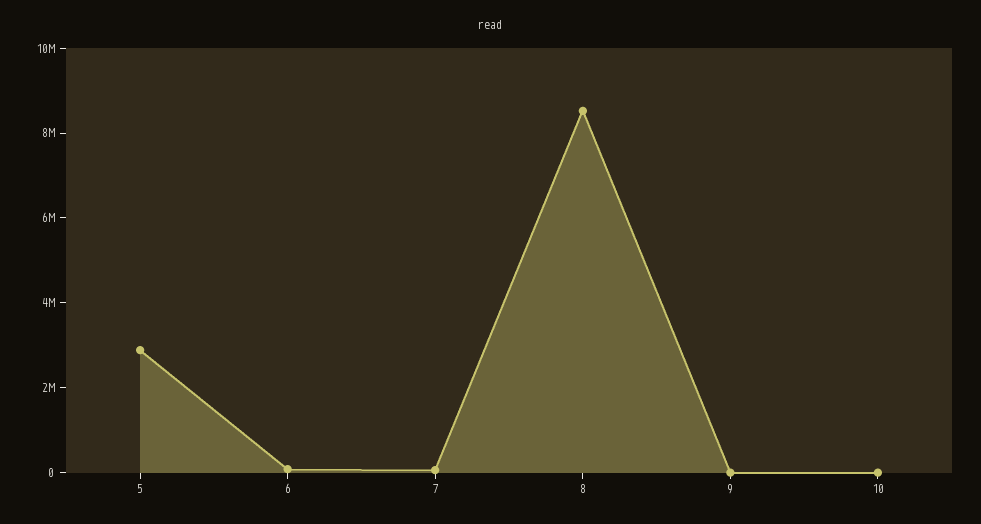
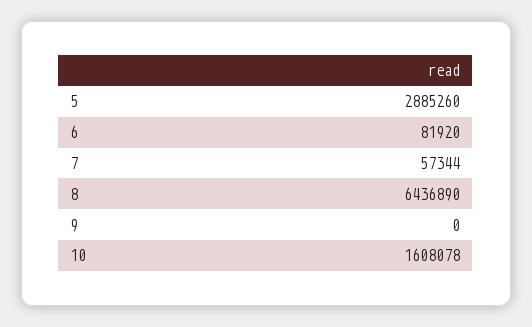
  {
    "5": 2885260,
    "6": 81920,
    "7": 57344,
-   "8": 8500000,
+   "8": 6436890,
    "9": 0,
-   "10": 0
+   "10": 1608078
  }

